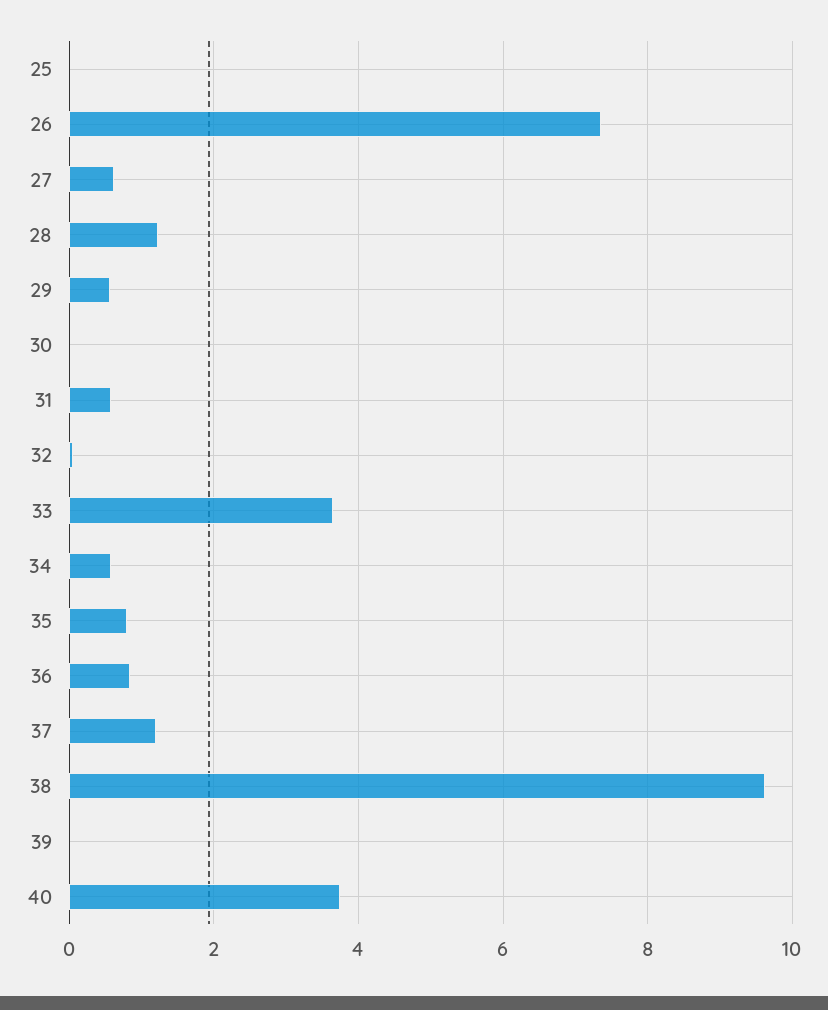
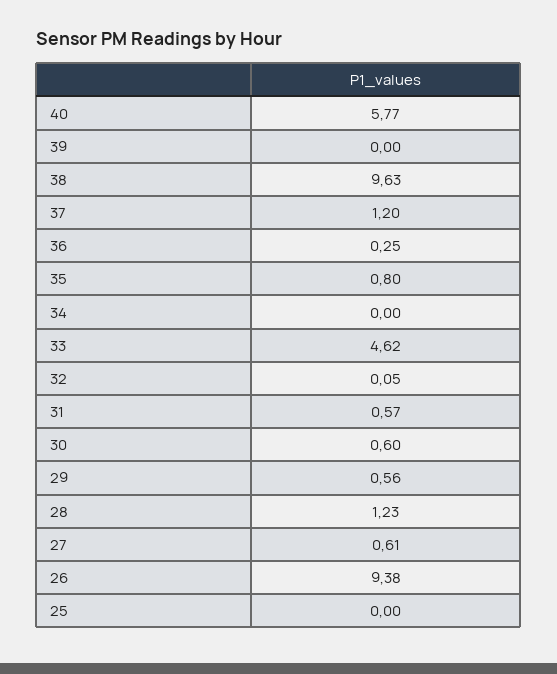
  {
    "25": 0,
-   "26": 7.4,
+   "26": 9.38,
    "27": 0.61,
    "28": 1.23,
    "29": 0.56,
-   "30": 0,
+   "30": 0.6,
    "31": 0.57,
    "32": 0.05,
-   "33": 3.6,
+   "33": 4.62,
-   "34": 0.6,
+   "34": 0,
    "35": 0.8,
-   "36": 0.8,
+   "36": 0.25,
    "37": 1.2,
    "38": 9.63,
    "39": 0,
-   "40": 3.8
+   "40": 5.77
  }

